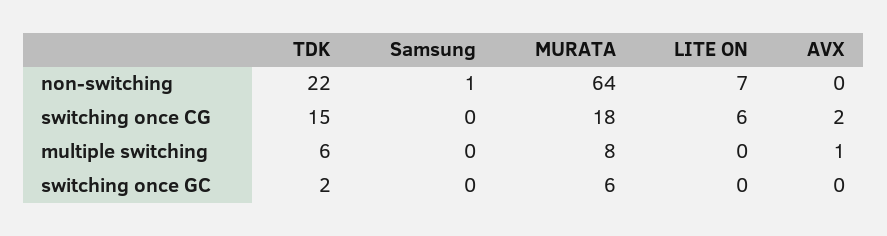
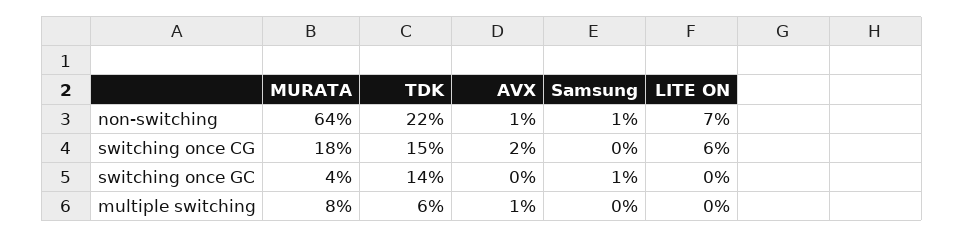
  {
    "TDK": {
      "non-switching": 22,
      "switching once CG": 15,
      "multiple switching": 6,
-     "switching once GC": 2
+     "switching once GC": 14
    },
    "Samsung": {
      "non-switching": 1,
      "switching once CG": 0,
      "multiple switching": 0,
-     "switching once GC": 0
+     "switching once GC": 1
    },
    "MURATA": {
      "non-switching": 64,
      "switching once CG": 18,
      "multiple switching": 8,
-     "switching once GC": 6
+     "switching once GC": 4
    },
    "LITE ON": {
      "non-switching": 7,
      "switching once CG": 6,
      "multiple switching": 0,
      "switching once GC": 0
    },
    "AVX": {
-     "non-switching": 0,
+     "non-switching": 1,
      "switching once CG": 2,
      "multiple switching": 1,
      "switching once GC": 0
    }
  }

